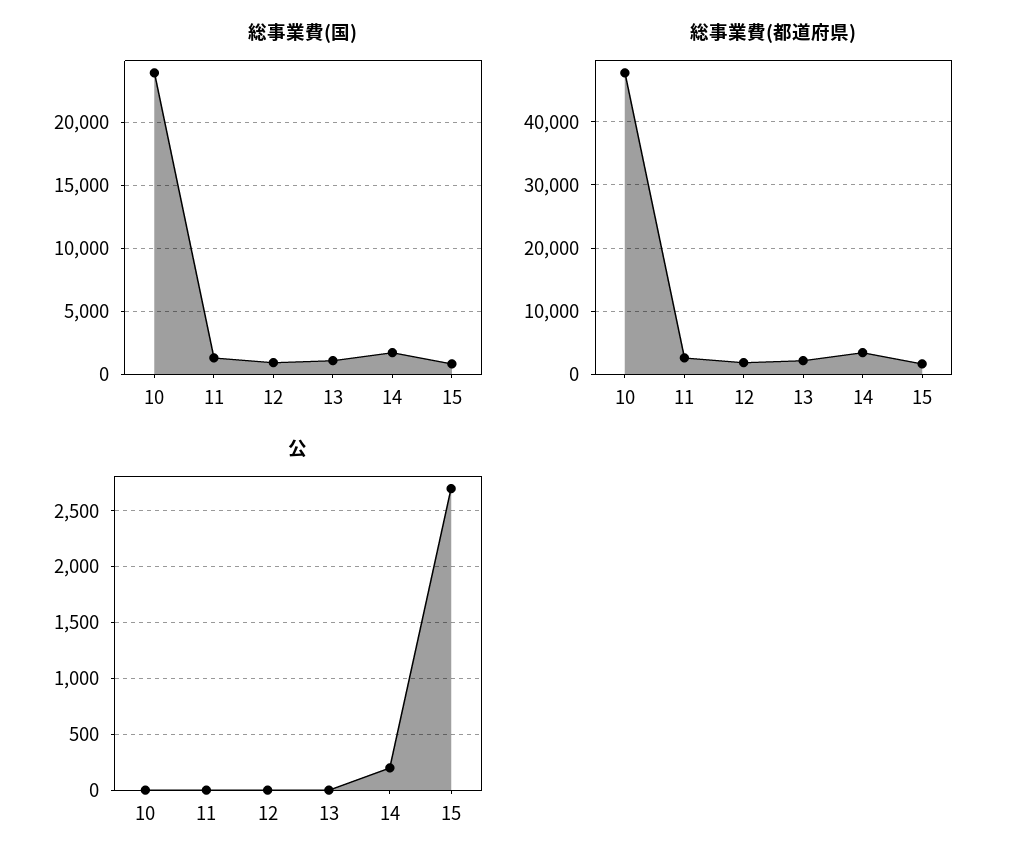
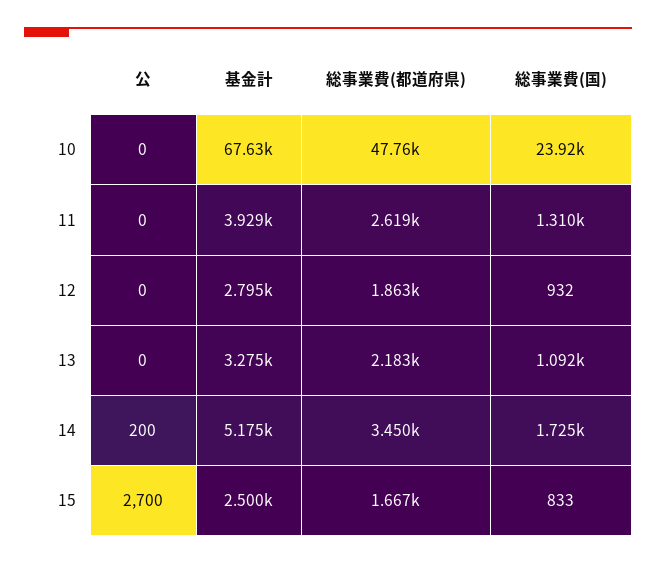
  {
    "総事業費(国)": {
      "10": 23920,
      "11": 1310,
      "12": 932,
      "13": 1092,
      "14": 1725,
      "15": 833
    },
    "総事業費(都道府県)": {
      "10": 47760,
      "11": 2619,
      "12": 1863,
      "13": 2183,
      "14": 3450,
      "15": 1667
    },
    "公": {
      "10": 0,
      "11": 0,
      "12": 0,
      "13": 0,
      "14": 200,
      "15": 2700
-   }
+   },
+   "基金計": {
+     "10": 67630,
+     "11": 3929,
+     "12": 2795,
+     "13": 3275,
+     "14": 5175,
+     "15": 2500
+   }
  }

